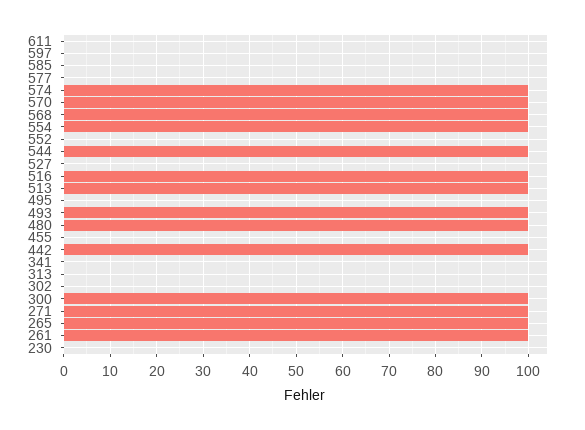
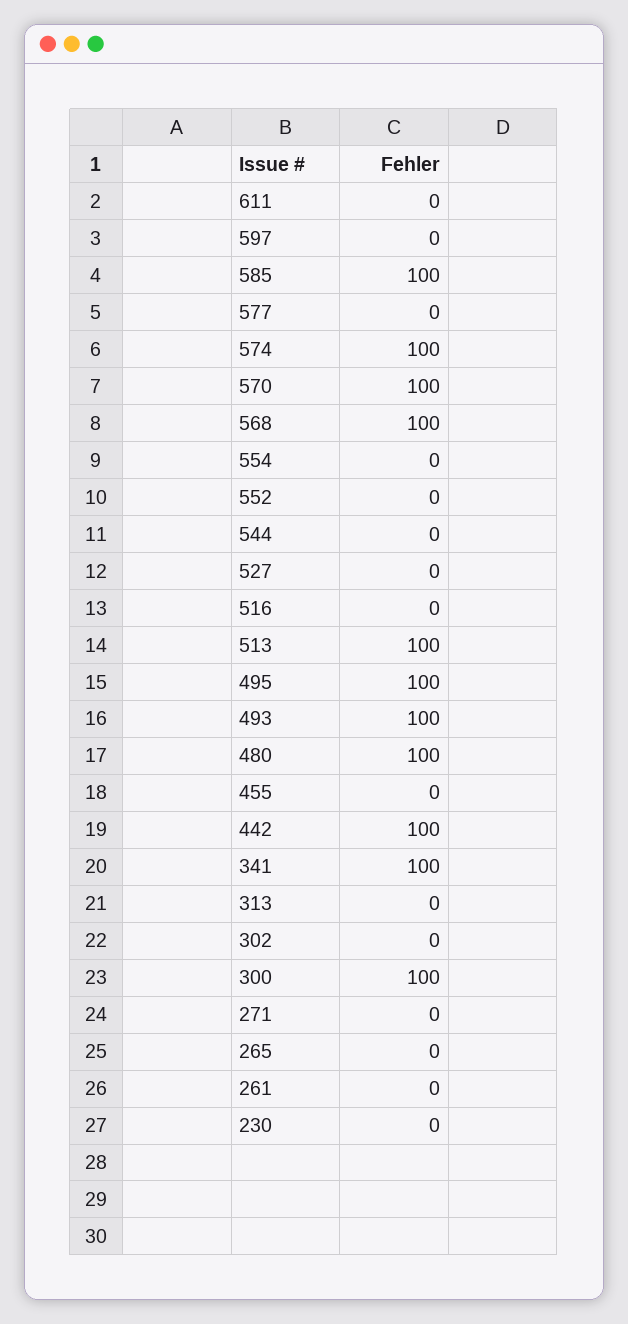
  {
    "611": 0,
    "597": 0,
-   "585": 0,
+   "585": 100,
    "577": 0,
    "574": 100,
    "570": 100,
    "568": 100,
-   "554": 100,
+   "554": 0,
    "552": 0,
-   "544": 100,
+   "544": 0,
    "527": 0,
-   "516": 100,
+   "516": 0,
    "513": 100,
-   "495": 0,
+   "495": 100,
    "493": 100,
    "480": 100,
    "455": 0,
    "442": 100,
-   "341": 0,
+   "341": 100,
    "313": 0,
    "302": 0,
    "300": 100,
-   "271": 100,
+   "271": 0,
-   "265": 100,
+   "265": 0,
-   "261": 100,
+   "261": 0,
    "230": 0
  }

